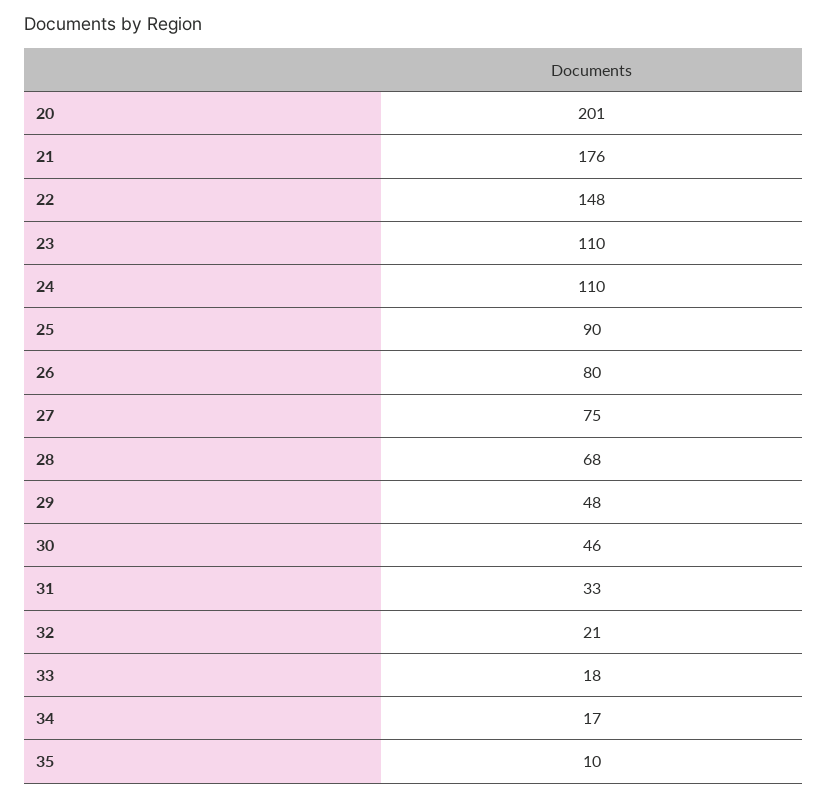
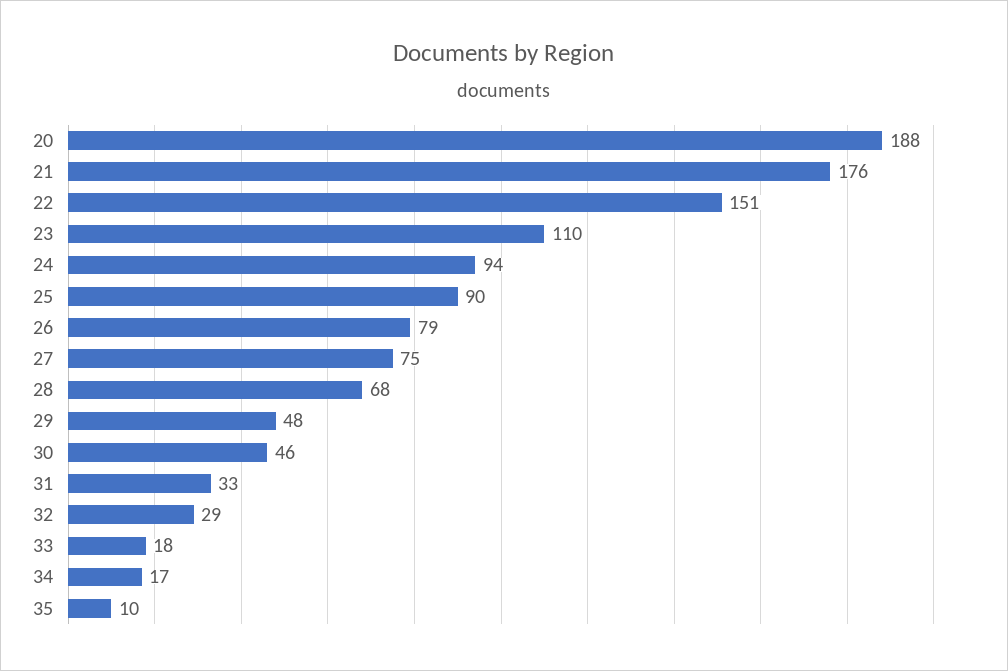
  {
-   "20": 201,
+   "20": 188,
    "21": 176,
-   "22": 148,
+   "22": 151,
    "23": 110,
-   "24": 110,
+   "24": 94,
    "25": 90,
-   "26": 80,
+   "26": 79,
    "27": 75,
    "28": 68,
    "29": 48,
    "30": 46,
    "31": 33,
-   "32": 21,
+   "32": 29,
    "33": 18,
    "34": 17,
    "35": 10
  }

